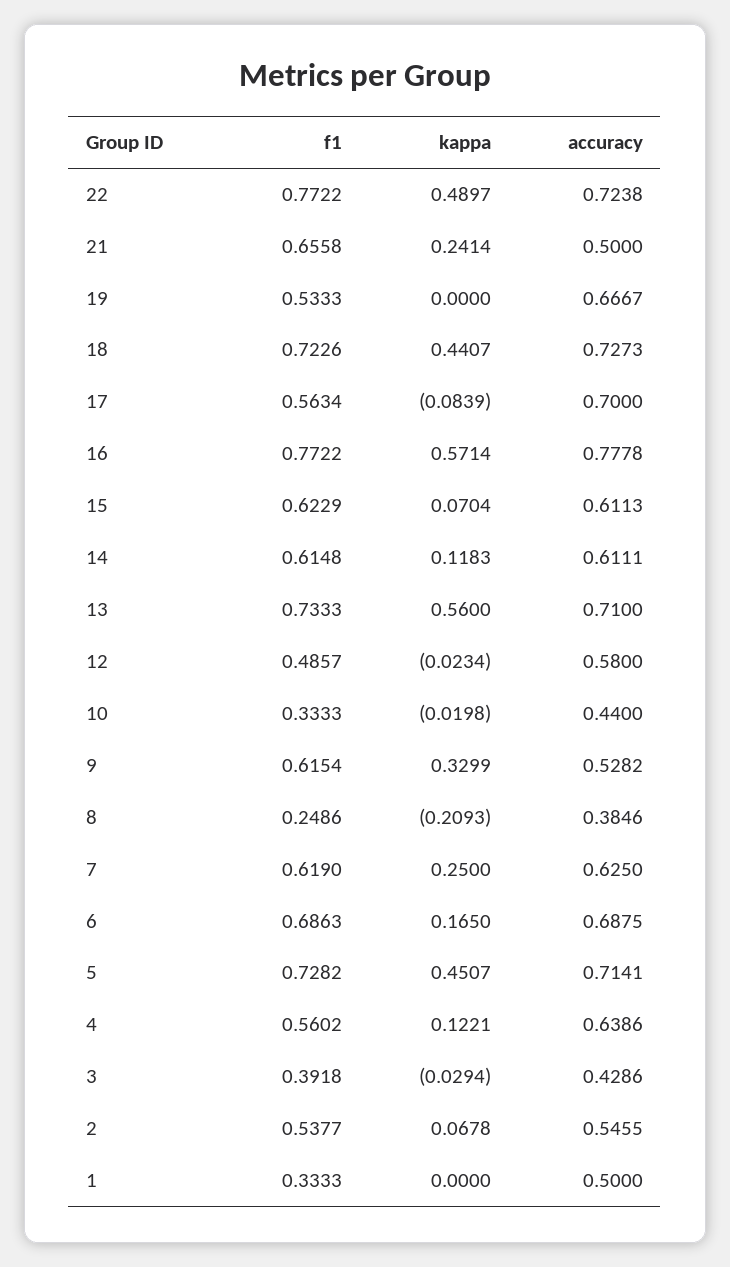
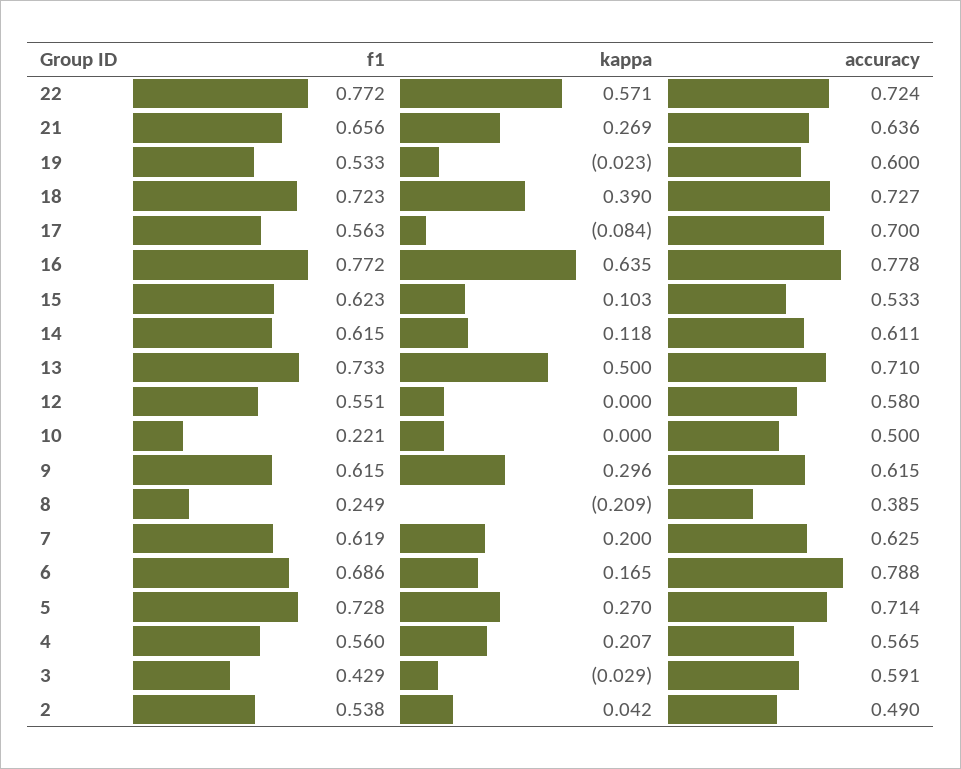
  {
    "f1": {
      "22": 0.7722,
      "21": 0.6558,
      "19": 0.5333,
      "18": 0.7226,
      "17": 0.5634,
      "16": 0.7722,
      "15": 0.6229,
      "14": 0.6148,
      "13": 0.7333,
-     "12": 0.4857,
+     "12": 0.551,
-     "10": 0.3333,
+     "10": 0.221,
      "9": 0.6154,
      "8": 0.2486,
      "7": 0.619,
      "6": 0.6863,
      "5": 0.7282,
      "4": 0.5602,
-     "3": 0.3918,
+     "3": 0.429,
-     "2": 0.5377,
+     "2": 0.5377
-     "1": 0.3333
    },
    "kappa": {
-     "22": 0.4897,
+     "22": 0.571,
-     "21": 0.2414,
+     "21": 0.269,
-     "19": 0,
+     "19": -0.023,
-     "18": 0.4407,
+     "18": 0.39,
      "17": -0.0839,
-     "16": 0.5714,
+     "16": 0.635,
-     "15": 0.0704,
+     "15": 0.103,
      "14": 0.1183,
-     "13": 0.56,
+     "13": 0.5,
-     "12": -0.0234,
+     "12": 0,
-     "10": -0.0198,
+     "10": 0,
-     "9": 0.3299,
+     "9": 0.296,
      "8": -0.2093,
-     "7": 0.25,
+     "7": 0.2,
      "6": 0.165,
-     "5": 0.4507,
+     "5": 0.27,
-     "4": 0.1221,
+     "4": 0.207,
      "3": -0.0294,
-     "2": 0.0678,
+     "2": 0.042
-     "1": 0
    },
    "accuracy": {
      "22": 0.7238,
-     "21": 0.5,
+     "21": 0.636,
-     "19": 0.6667,
+     "19": 0.6,
      "18": 0.7273,
      "17": 0.7,
      "16": 0.7778,
-     "15": 0.6113,
+     "15": 0.533,
      "14": 0.6111,
      "13": 0.71,
      "12": 0.58,
-     "10": 0.44,
+     "10": 0.5,
-     "9": 0.5282,
+     "9": 0.615,
      "8": 0.3846,
      "7": 0.625,
-     "6": 0.6875,
+     "6": 0.788,
      "5": 0.7141,
-     "4": 0.6386,
+     "4": 0.565,
-     "3": 0.4286,
+     "3": 0.591,
-     "2": 0.5455,
+     "2": 0.49
-     "1": 0.5
    }
  }

